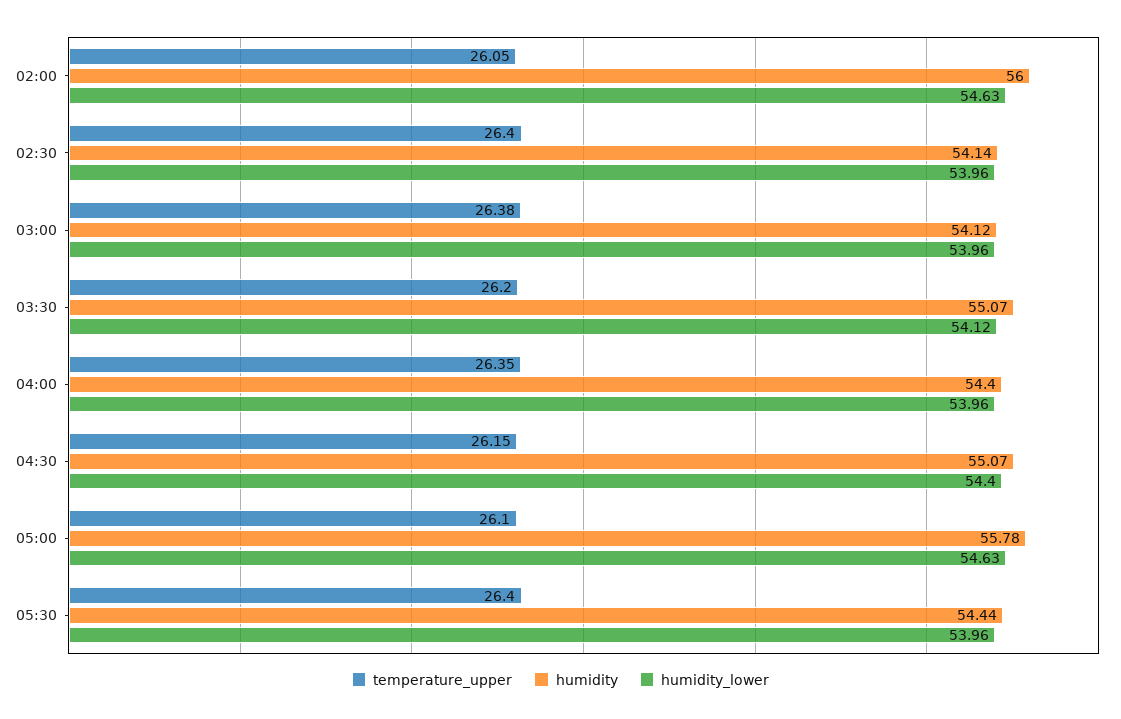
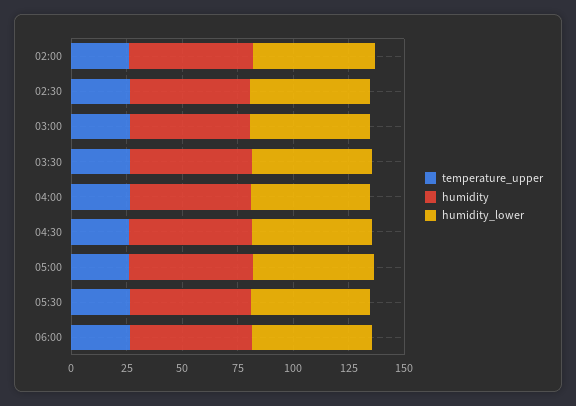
  {
    "temperature_upper": {
      "02:00": 26.05,
      "02:30": 26.4,
      "03:00": 26.38,
      "03:30": 26.2,
      "04:00": 26.35,
      "04:30": 26.15,
      "05:00": 26.1,
-     "05:30": 26.4
+     "05:30": 26.4,
+     "06:00": 25
    },
    "humidity": {
      "02:00": 56,
      "02:30": 54.14,
      "03:00": 54.12,
      "03:30": 55.07,
      "04:00": 54.4,
      "04:30": 55.07,
      "05:00": 55.78,
-     "05:30": 54.44
+     "05:30": 54.44,
+     "06:00": 55
    },
    "humidity_lower": {
      "02:00": 54.63,
      "02:30": 53.96,
      "03:00": 53.96,
      "03:30": 54.12,
      "04:00": 53.96,
      "04:30": 54.4,
      "05:00": 54.63,
-     "05:30": 53.96
+     "05:30": 53.96,
+     "06:00": 55
    }
  }

